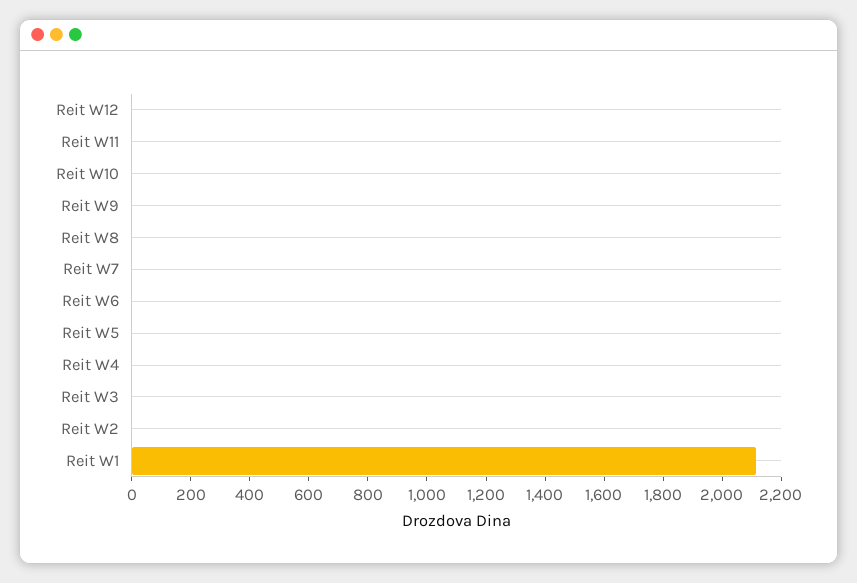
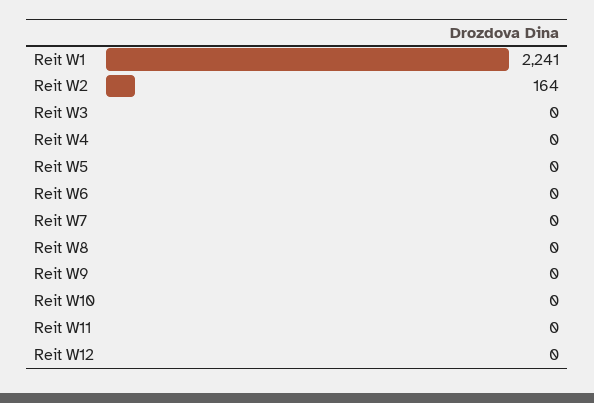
  {
    "Reit W12": 0,
    "Reit W11": 0,
    "Reit W10": 0,
    "Reit W9": 0,
    "Reit W8": 0,
    "Reit W7": 0,
    "Reit W6": 0,
    "Reit W5": 0,
    "Reit W4": 0,
    "Reit W3": 0,
-   "Reit W2": 0,
+   "Reit W2": 164,
-   "Reit W1": 2100
+   "Reit W1": 2241
  }

